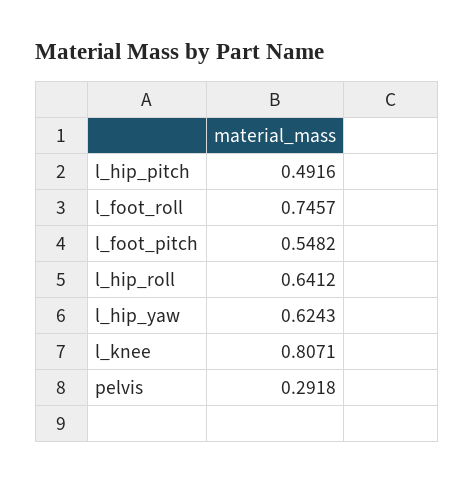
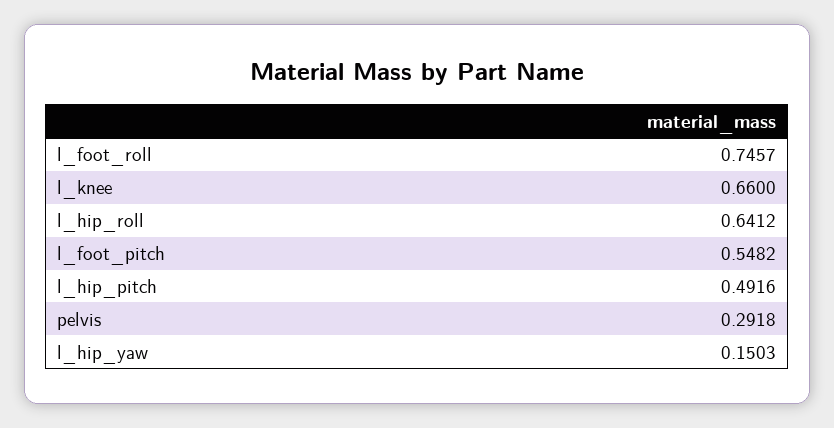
  {
    "l_hip_pitch": 0.4916,
    "l_foot_roll": 0.7457,
    "l_foot_pitch": 0.5482,
    "l_hip_roll": 0.6412,
-   "l_hip_yaw": 0.6243,
+   "l_hip_yaw": 0.1503,
-   "l_knee": 0.8071,
+   "l_knee": 0.66,
    "pelvis": 0.2918
  }

